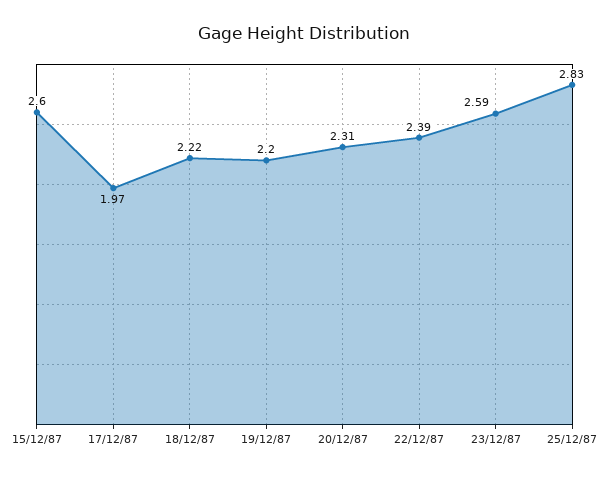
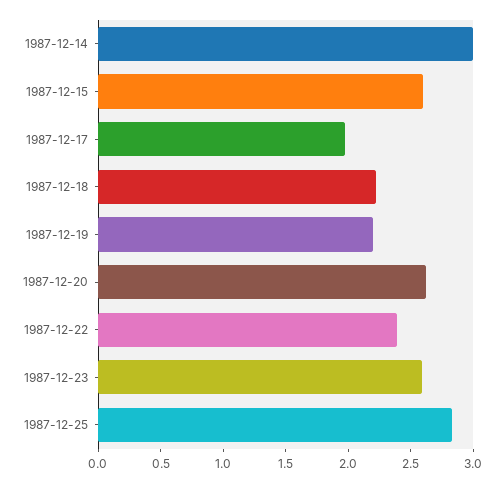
  {
    "15/12/87": 2.6,
    "17/12/87": 1.97,
    "18/12/87": 2.22,
    "19/12/87": 2.2,
-   "20/12/87": 2.31,
+   "20/12/87": 2.6,
    "22/12/87": 2.39,
    "23/12/87": 2.59,
-   "25/12/87": 2.83
+   "25/12/87": 2.83,
+   "1987-12-14": 3
  }

